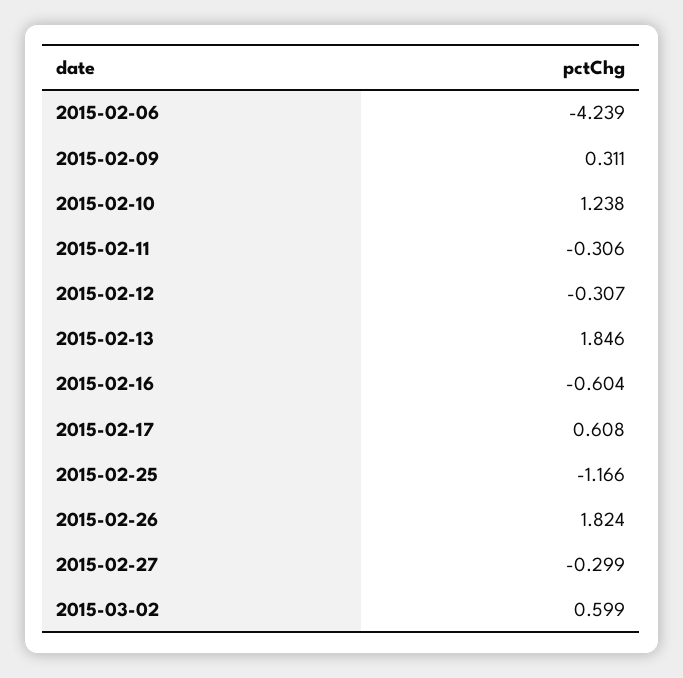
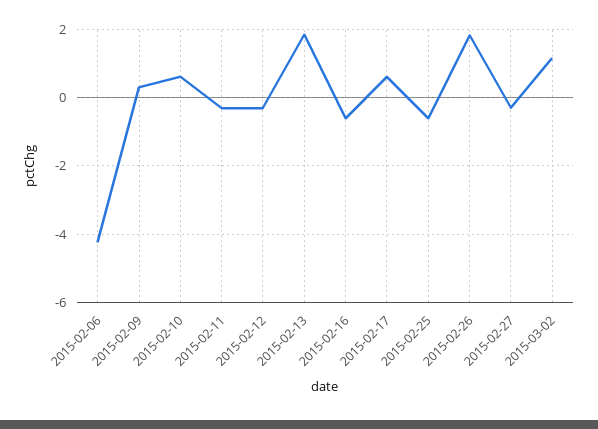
  {
    "2015-02-06": -4.239,
    "2015-02-09": 0.311,
-   "2015-02-10": 1.238,
+   "2015-02-10": 0.6,
    "2015-02-11": -0.306,
    "2015-02-12": -0.307,
    "2015-02-13": 1.846,
    "2015-02-16": -0.604,
    "2015-02-17": 0.608,
-   "2015-02-25": -1.166,
+   "2015-02-25": -0.6,
    "2015-02-26": 1.824,
    "2015-02-27": -0.299,
-   "2015-03-02": 0.599
+   "2015-03-02": 1.2
  }

